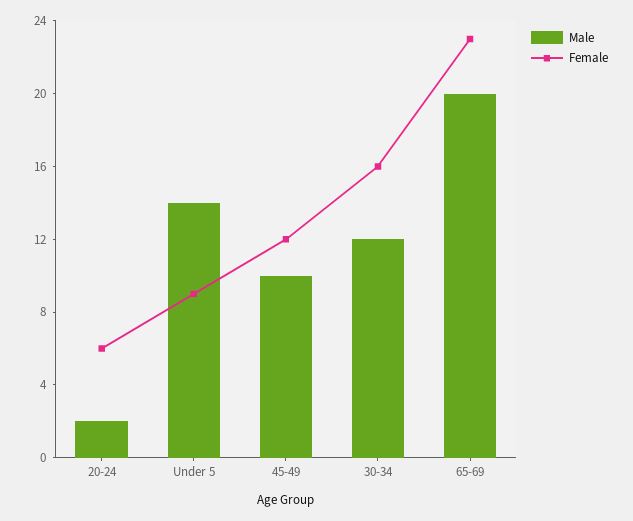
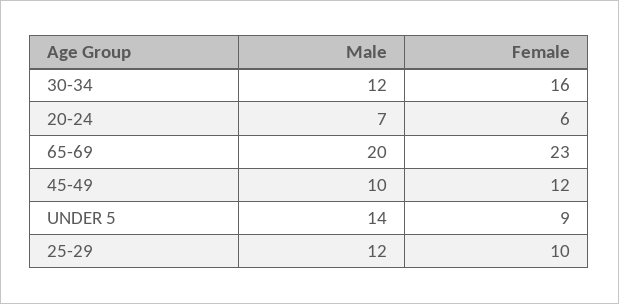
  {
    "Male": {
-     "20-24": 2,
+     "20-24": 7,
      "Under 5": 14,
      "45-49": 10,
      "30-34": 12,
-     "65-69": 20
+     "65-69": 20,
+     "25-29": 12
    },
    "Female": {
      "20-24": 6,
      "Under 5": 9,
      "45-49": 12,
      "30-34": 16,
-     "65-69": 23
+     "65-69": 23,
+     "25-29": 10
    }
  }

